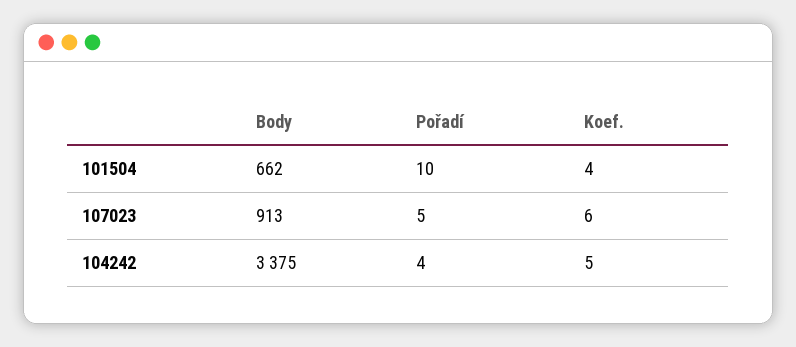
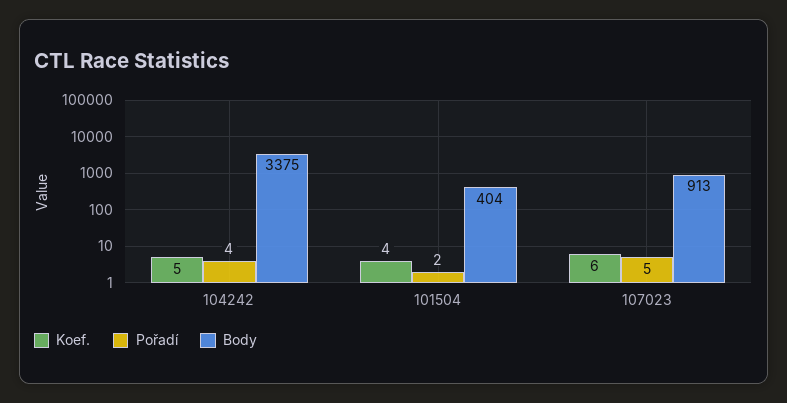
  {
    "Body": {
-     "101504": 662,
+     "101504": 404,
      "107023": 913,
      "104242": 3375
    },
    "Pořadí": {
-     "101504": 10,
+     "101504": 2,
      "107023": 5,
      "104242": 4
    },
    "Koef.": {
      "101504": 4,
      "107023": 6,
      "104242": 5
    }
  }

